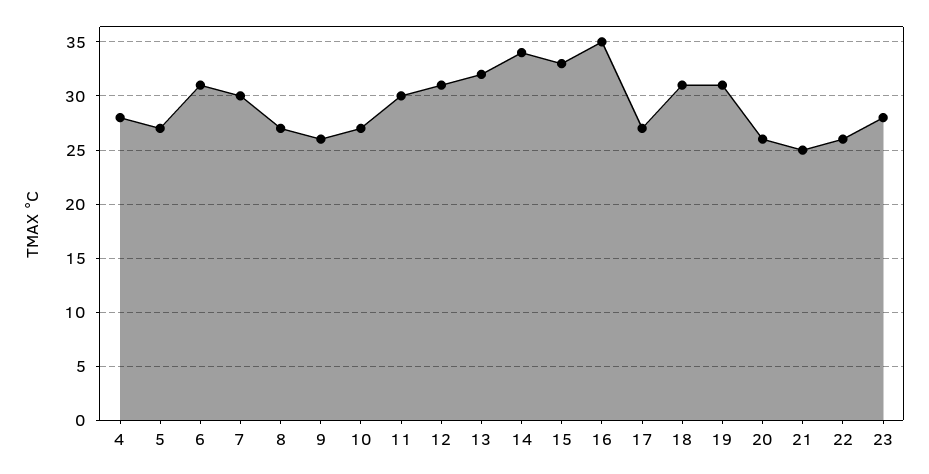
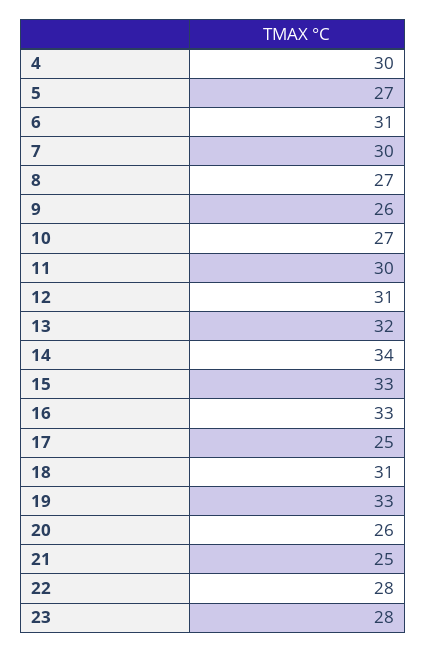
  {
-   "4": 28,
+   "4": 30,
    "5": 27,
    "6": 31,
    "7": 30,
    "8": 27,
    "9": 26,
    "10": 27,
    "11": 30,
    "12": 31,
    "13": 32,
    "14": 34,
    "15": 33,
-   "16": 35,
+   "16": 33,
-   "17": 27,
+   "17": 25,
    "18": 31,
-   "19": 31,
+   "19": 33,
    "20": 26,
    "21": 25,
-   "22": 26,
+   "22": 28,
    "23": 28
  }

